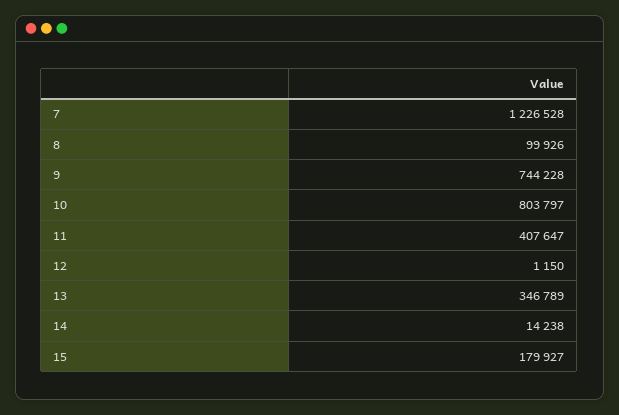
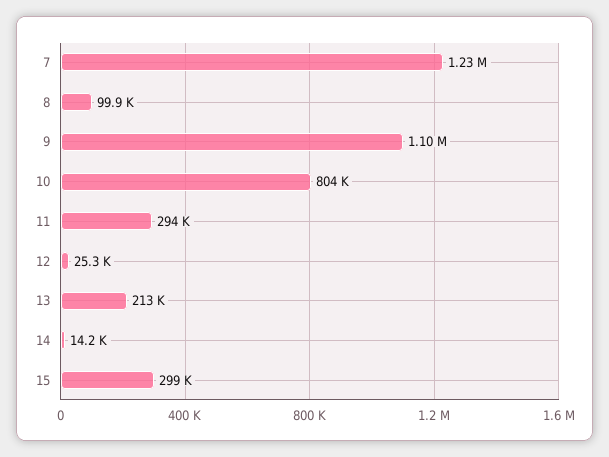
  {
    "7": 1226528,
    "8": 99926,
-   "9": 744228,
+   "9": 1100000,
    "10": 803797,
-   "11": 407647,
+   "11": 294000,
-   "12": 1150,
+   "12": 25300,
-   "13": 346789,
+   "13": 213000,
    "14": 14238,
-   "15": 179927
+   "15": 299000
  }

